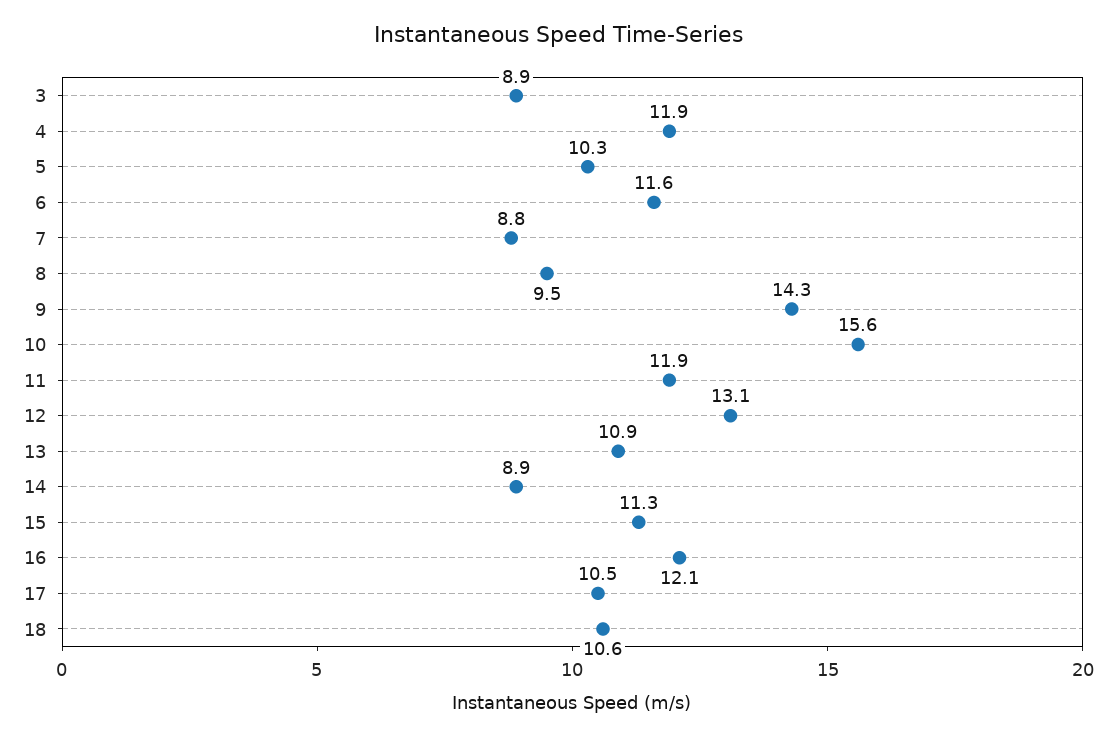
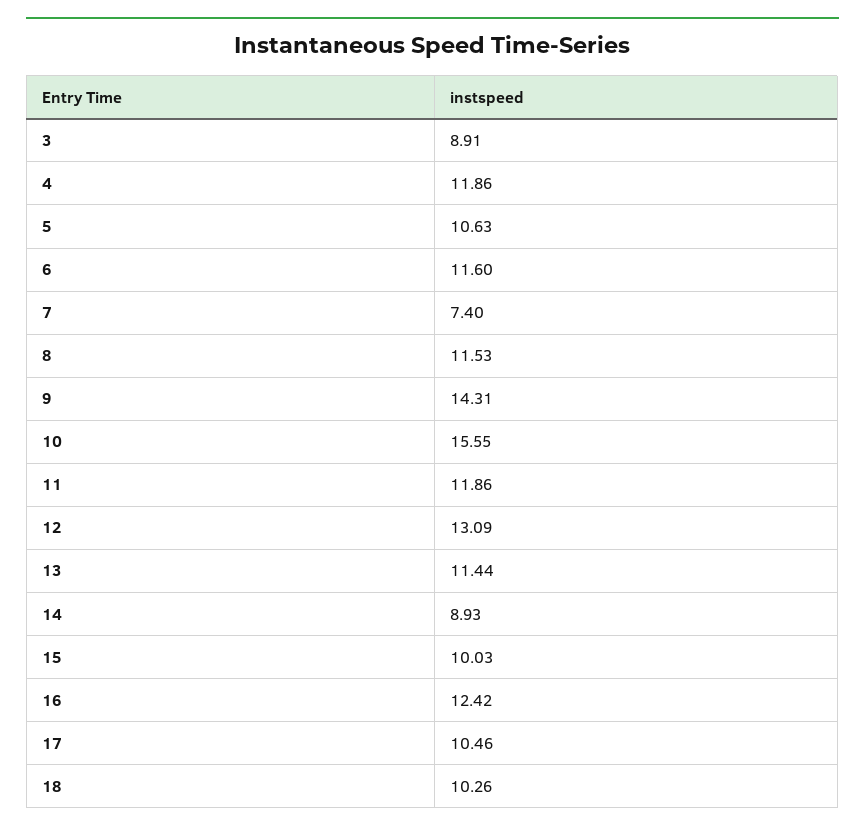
  {
    "3": 8.91,
    "4": 11.86,
-   "5": 10.3,
+   "5": 10.63,
    "6": 11.6,
-   "7": 8.8,
+   "7": 7.4,
-   "8": 9.5,
+   "8": 11.53,
    "9": 14.31,
    "10": 15.55,
    "11": 11.86,
    "12": 13.09,
-   "13": 10.9,
+   "13": 11.44,
    "14": 8.93,
-   "15": 11.3,
+   "15": 10.03,
-   "16": 12.1,
+   "16": 12.42,
    "17": 10.46,
-   "18": 10.6
+   "18": 10.26
  }

